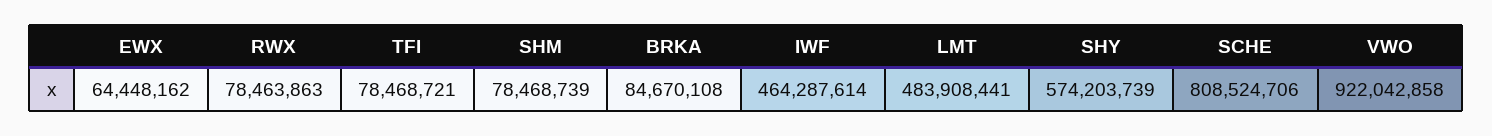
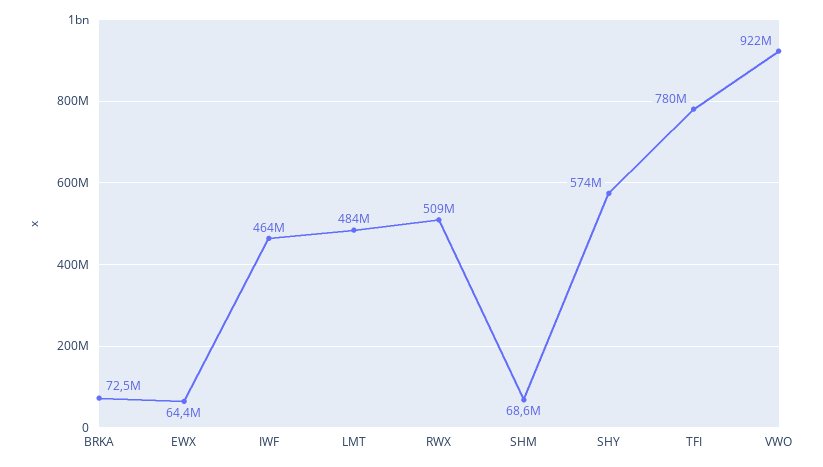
  {
    "EWX": 64448162,
-   "RWX": 78463863,
+   "RWX": 509000000,
-   "TFI": 78468721,
+   "TFI": 780000000,
-   "SHM": 78468739,
+   "SHM": 68600000,
-   "BRKA": 84670108,
+   "BRKA": 72500000,
    "IWF": 464287614,
    "LMT": 483908441,
    "SHY": 574203739,
-   "SCHE": 808524706,
    "VWO": 922042858
  }

